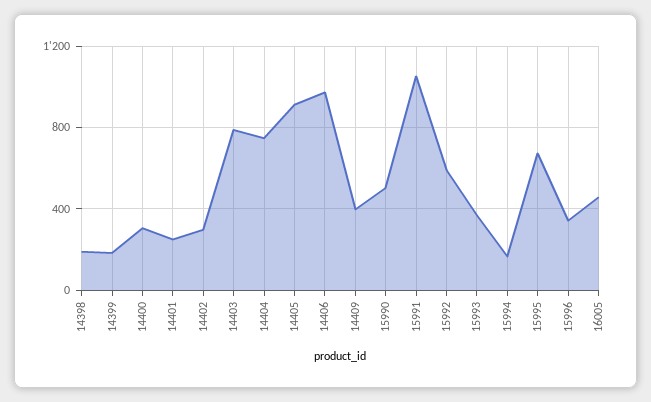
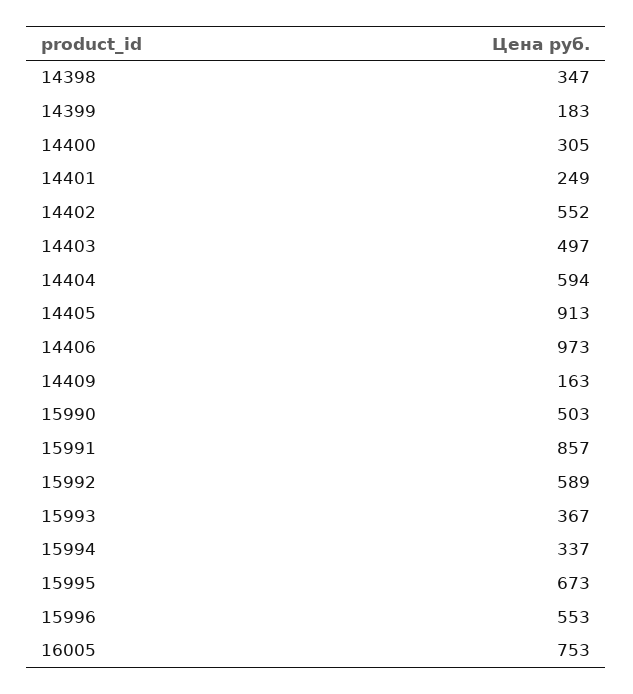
  {
-   "14398": 200,
+   "14398": 347,
    "14399": 183,
    "14400": 305,
    "14401": 249,
-   "14402": 300,
+   "14402": 552,
-   "14403": 800,
+   "14403": 497,
-   "14404": 750,
+   "14404": 594,
    "14405": 913,
    "14406": 973,
-   "14409": 400,
+   "14409": 163,
    "15990": 503,
-   "15991": 1050,
+   "15991": 857,
    "15992": 589,
    "15993": 367,
-   "15994": 150,
+   "15994": 337,
    "15995": 673,
-   "15996": 350,
+   "15996": 553,
-   "16005": 450
+   "16005": 753
  }

